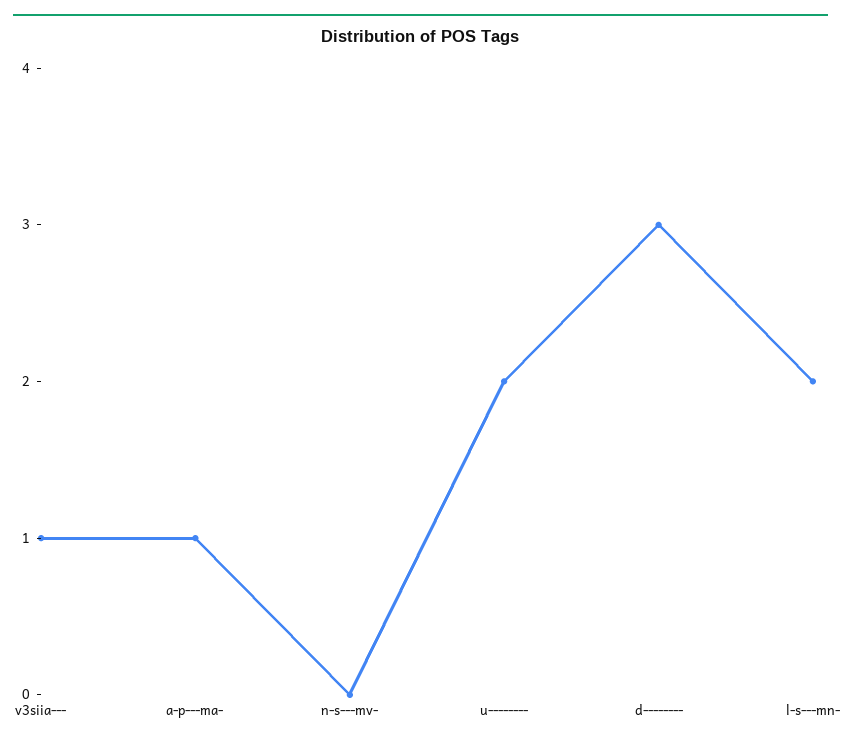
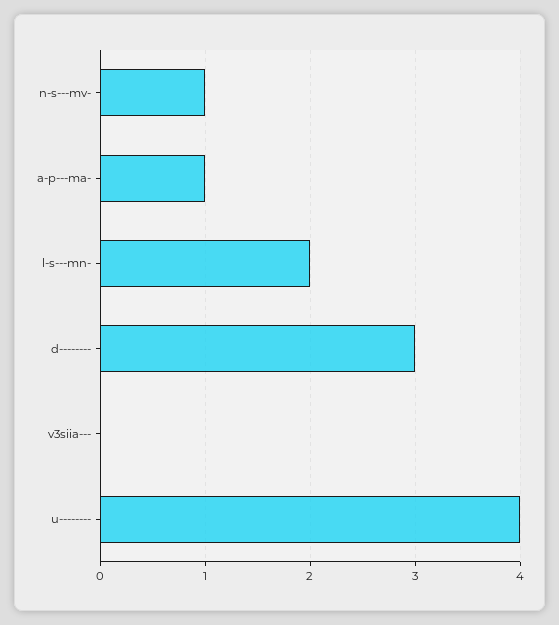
  {
-   "v3siia---": 1,
+   "v3siia---": 0,
    "a-p---ma-": 1,
-   "n-s---mv-": 0,
+   "n-s---mv-": 1,
-   "u--------": 2,
+   "u--------": 4,
    "d--------": 3,
    "l-s---mn-": 2
  }

